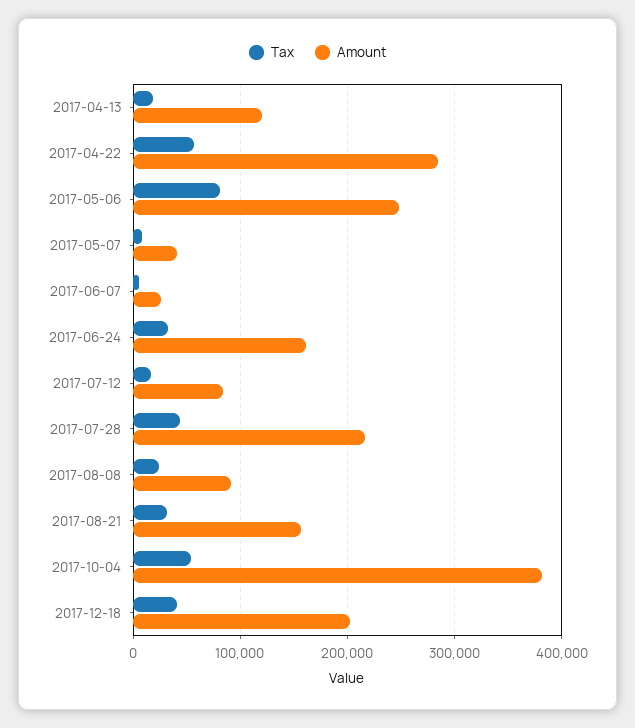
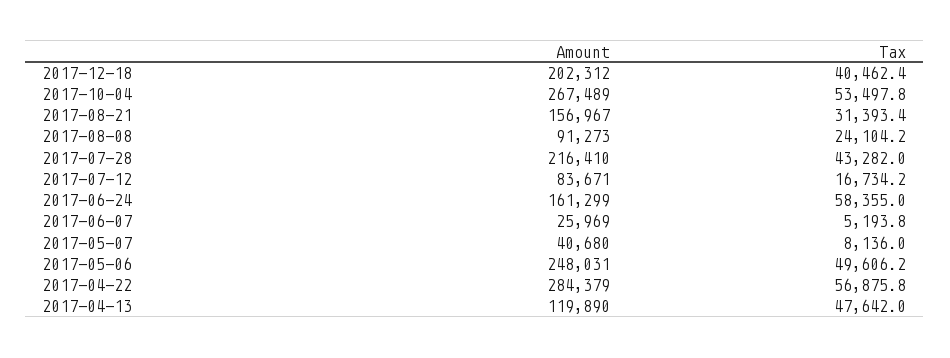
  {
    "Tax": {
-     "2017-04-13": 20000,
+     "2017-04-13": 47642,
      "2017-04-22": 56875.8,
-     "2017-05-06": 80000,
+     "2017-05-06": 49606.2,
      "2017-05-07": 8136,
      "2017-06-07": 5193.8,
-     "2017-06-24": 30000,
+     "2017-06-24": 58355,
      "2017-07-12": 16734.2,
      "2017-07-28": 43282,
      "2017-08-08": 24104.2,
      "2017-08-21": 31393.4,
      "2017-10-04": 53497.8,
      "2017-12-18": 40462.4
    },
    "Amount": {
      "2017-04-13": 119890,
      "2017-04-22": 284379,
      "2017-05-06": 248031,
      "2017-05-07": 40680,
      "2017-06-07": 25969,
      "2017-06-24": 161299,
      "2017-07-12": 83671,
      "2017-07-28": 216410,
      "2017-08-08": 91273,
      "2017-08-21": 156967,
-     "2017-10-04": 380000,
+     "2017-10-04": 267489,
      "2017-12-18": 202312
    }
  }

